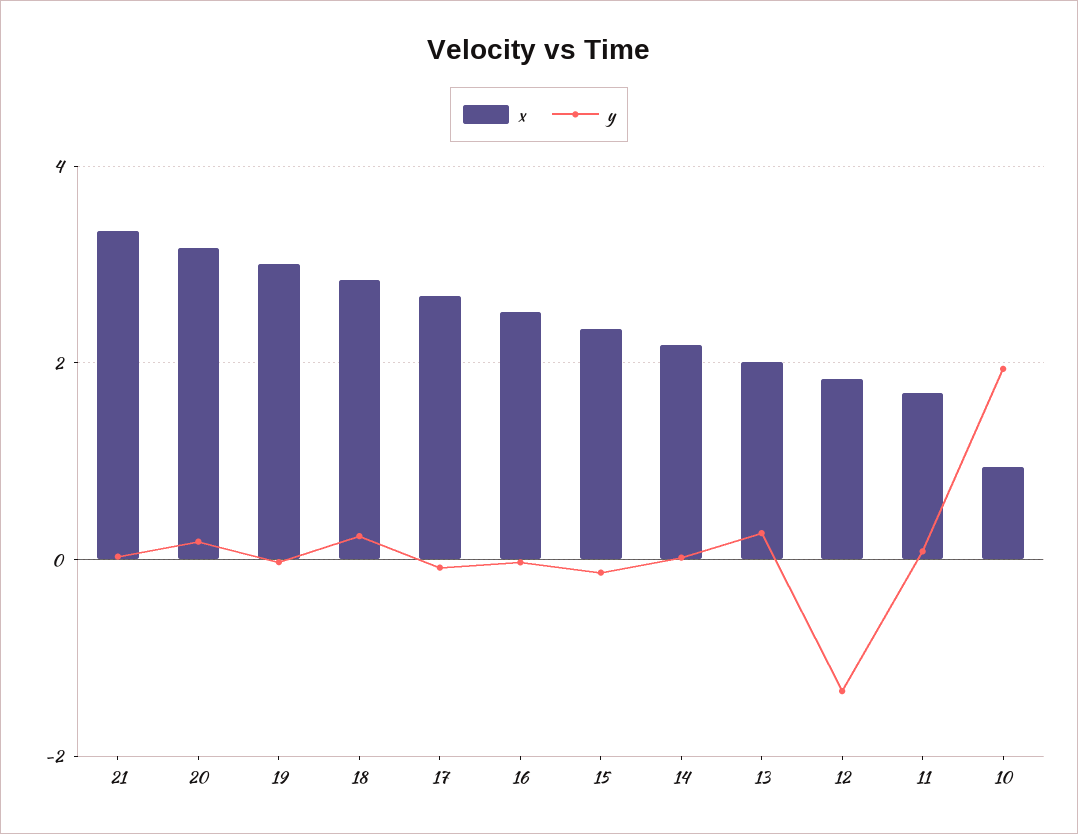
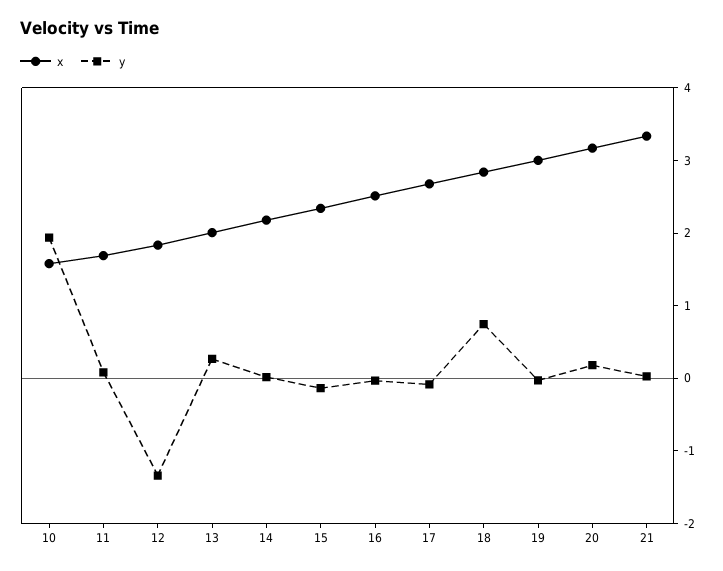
  {
    "x": {
      "21": 3.4,
      "20": 3.2,
      "19": 3,
      "18": 2.8,
      "17": 2.6,
      "16": 2.6,
      "15": 2.4,
      "14": 2.2,
      "13": 2,
      "12": 1.8,
      "11": 1.6,
-     "10": 1
+     "10": 1.6
    },
    "y": {
      "21": 0,
      "20": 0.2,
      "19": 0,
-     "18": 0.2,
+     "18": 0.8,
      "17": 0,
      "16": 0,
      "15": -0.2,
      "14": 0,
      "13": 0.2,
      "12": -1.4,
      "11": 0,
      "10": 2
    }
  }

